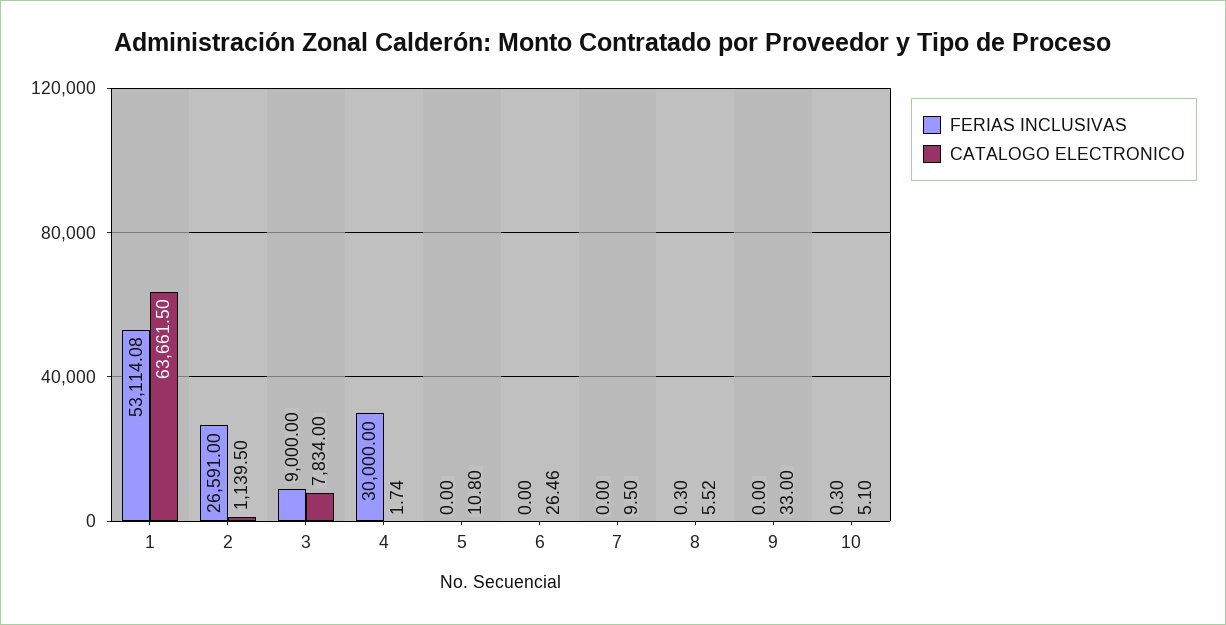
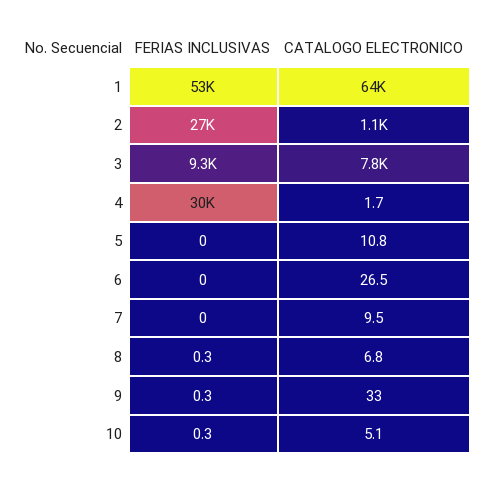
  {
    "FERIAS INCLUSIVAS": {
      "1": 53114.08,
      "2": 26591,
-     "3": 9000,
+     "3": 9300,
      "4": 30000,
      "5": 0,
      "6": 0,
      "7": 0,
      "8": 0.3,
-     "9": 0,
+     "9": 0.3,
      "10": 0.3
    },
    "CATALOGO ELECTRONICO": {
      "1": 63661.5,
      "2": 1139.5,
      "3": 7834,
      "4": 1.74,
      "5": 10.8,
      "6": 26.46,
      "7": 9.5,
-     "8": 5.52,
+     "8": 6.8,
      "9": 33,
      "10": 5.1
    }
  }

